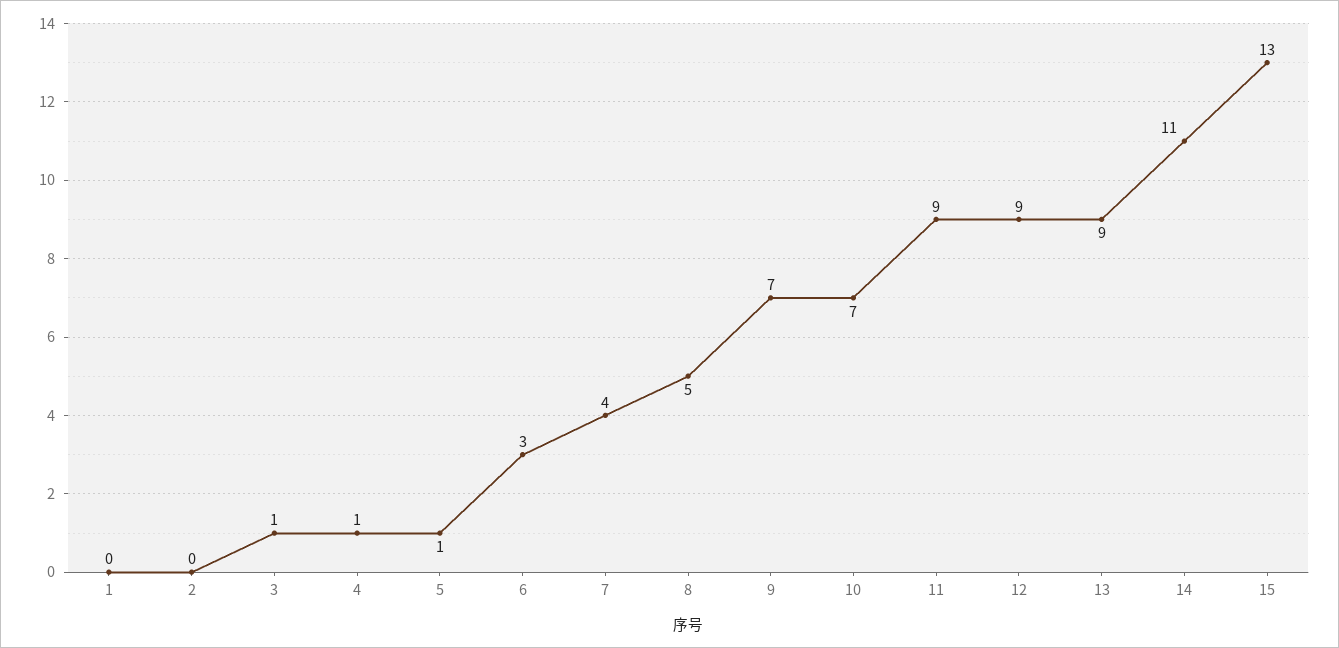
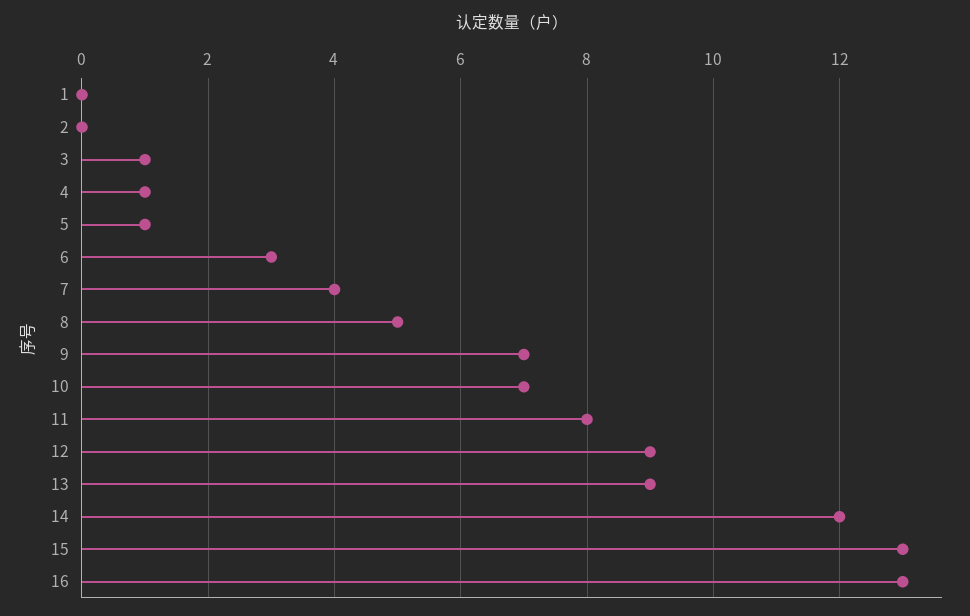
  {
    "1": 0,
    "2": 0,
    "3": 1,
    "4": 1,
    "5": 1,
    "6": 3,
    "7": 4,
    "8": 5,
    "9": 7,
    "10": 7,
-   "11": 9,
+   "11": 8,
    "12": 9,
    "13": 9,
-   "14": 11,
+   "14": 12,
-   "15": 13
+   "15": 13,
+   "16": 13
  }

